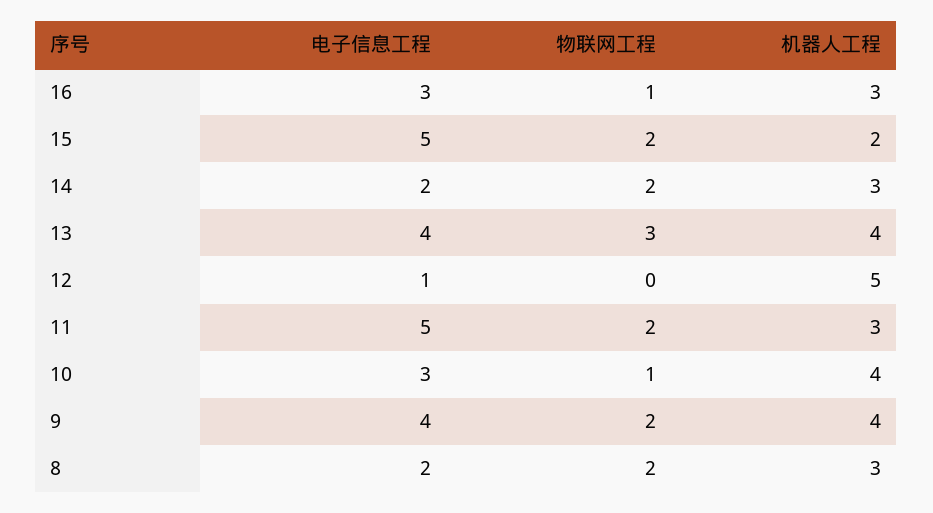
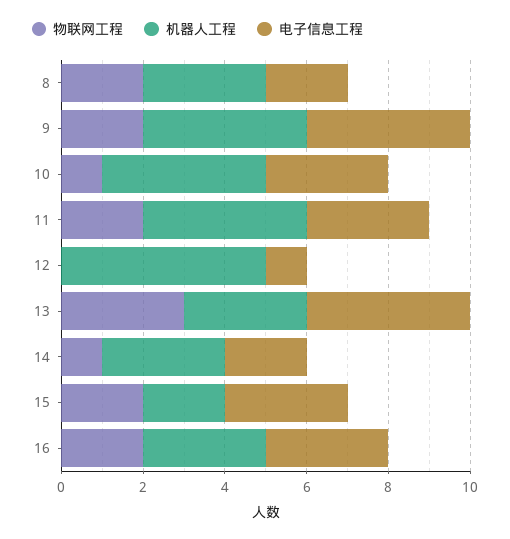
  {
    "电子信息工程": {
      "16": 3,
-     "15": 5,
+     "15": 3,
      "14": 2,
      "13": 4,
      "12": 1,
-     "11": 5,
+     "11": 3,
      "10": 3,
      "9": 4,
      "8": 2
    },
    "物联网工程": {
-     "16": 1,
+     "16": 2,
      "15": 2,
-     "14": 2,
+     "14": 1,
      "13": 3,
      "12": 0,
      "11": 2,
      "10": 1,
      "9": 2,
      "8": 2
    },
    "机器人工程": {
      "16": 3,
      "15": 2,
      "14": 3,
-     "13": 4,
+     "13": 3,
      "12": 5,
-     "11": 3,
+     "11": 4,
      "10": 4,
      "9": 4,
      "8": 3
    }
  }

